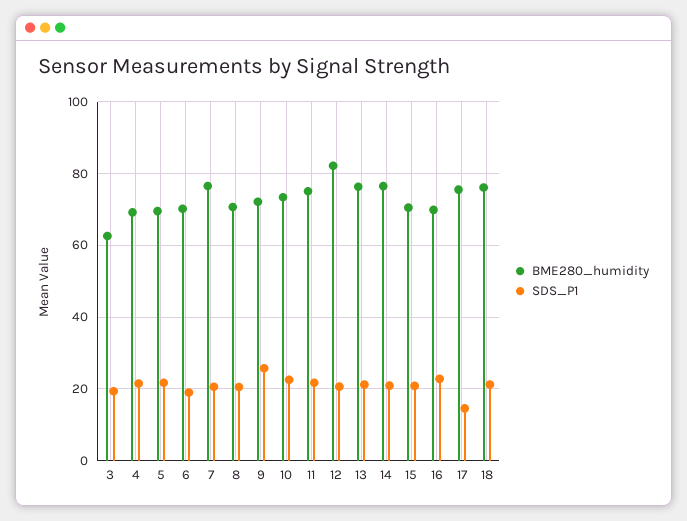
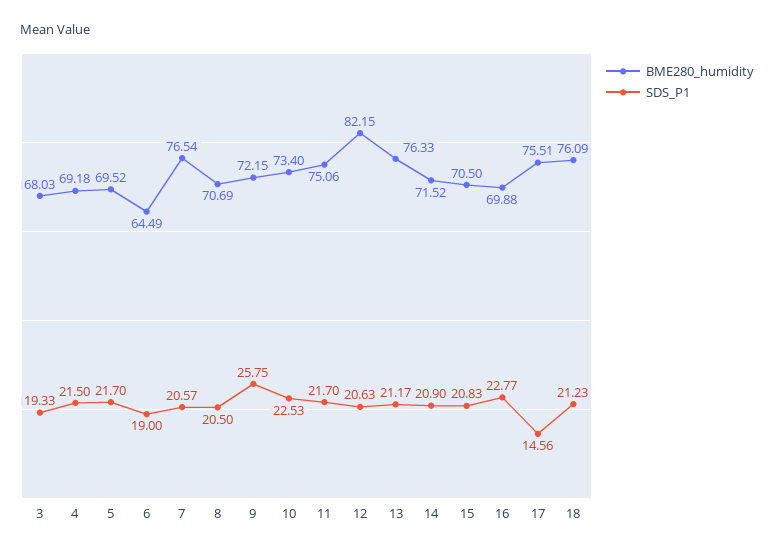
  {
    "BME280_humidity": {
-     "3": 62,
+     "3": 68.03,
      "4": 69.18,
      "5": 69.52,
-     "6": 70,
+     "6": 64.49,
      "7": 76.54,
      "8": 70.69,
      "9": 72.15,
      "10": 73.4,
      "11": 75.06,
      "12": 82.15,
      "13": 76.33,
-     "14": 76,
+     "14": 71.52,
      "15": 70.5,
      "16": 69.88,
      "17": 75.51,
      "18": 76.09
    },
    "SDS_P1": {
      "3": 19.33,
      "4": 21.5,
      "5": 21.7,
      "6": 19,
      "7": 20.57,
      "8": 20.5,
      "9": 25.75,
      "10": 22.53,
      "11": 21.7,
      "12": 20.63,
      "13": 21.17,
      "14": 20.9,
      "15": 20.83,
      "16": 22.77,
      "17": 14.56,
      "18": 21.23
    }
  }

